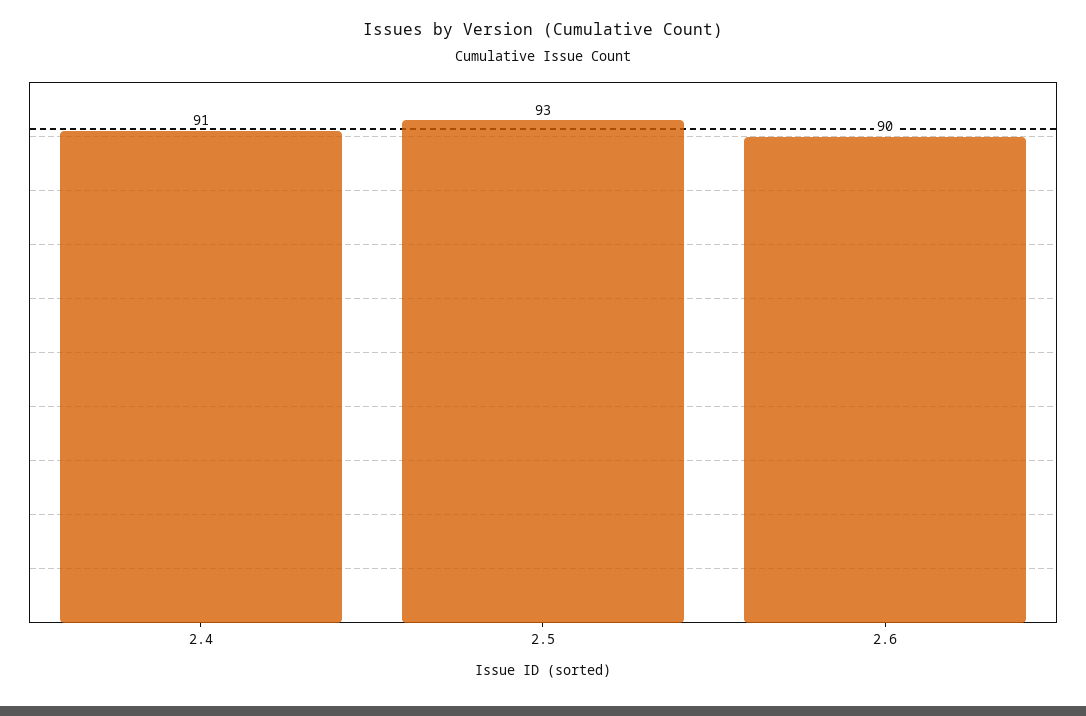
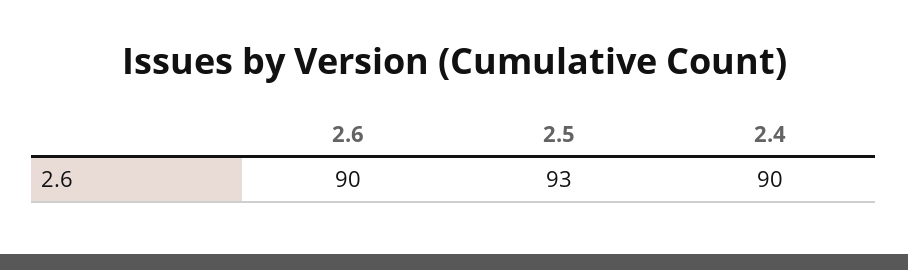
  {
-   "2.4": 91,
+   "2.4": 90,
    "2.5": 93,
    "2.6": 90
  }

